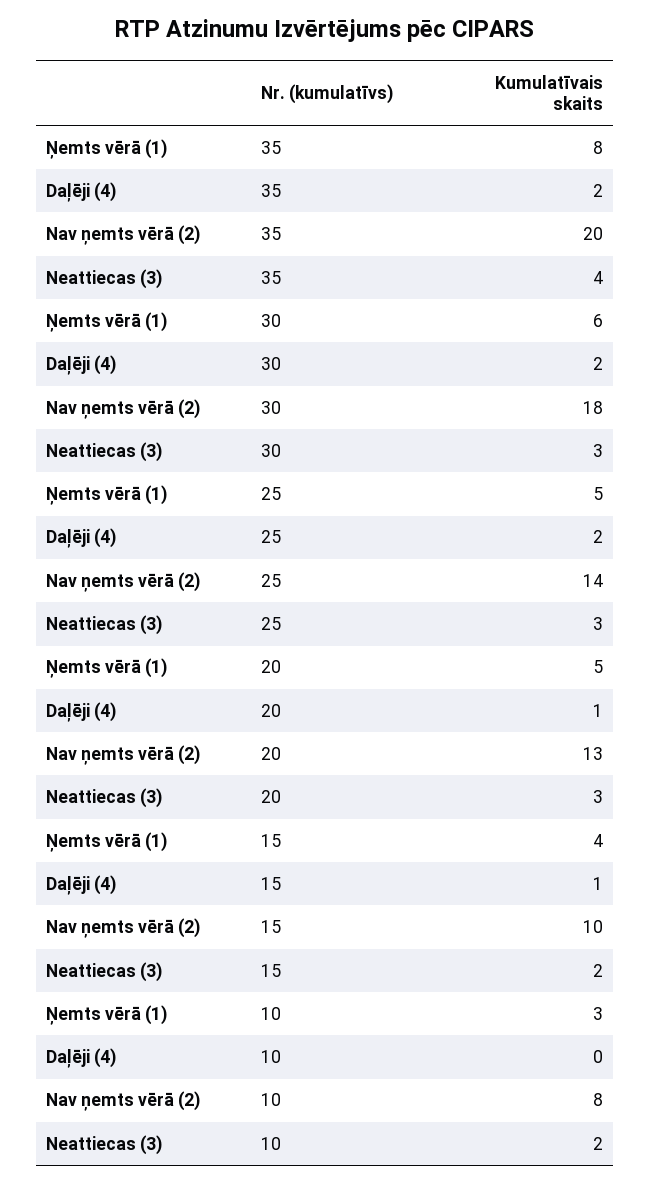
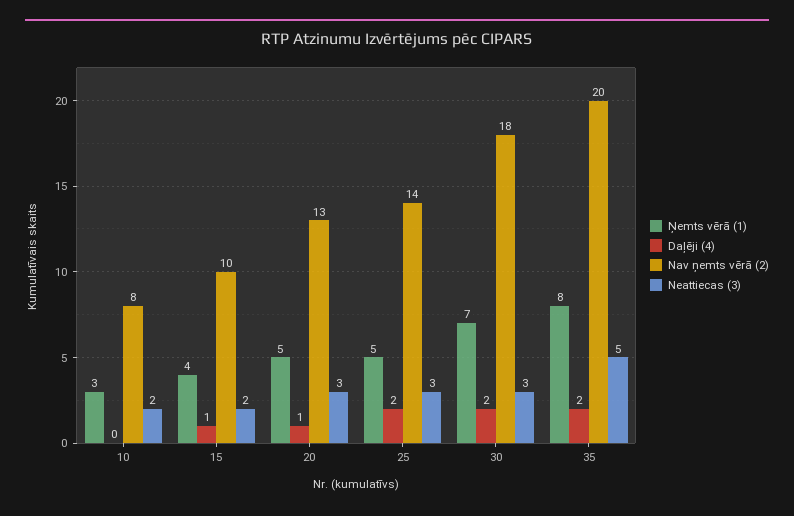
  {
    "Ņemts vērā (1)": {
      "35": 8,
-     "30": 6,
+     "30": 7,
      "25": 5,
      "20": 5,
      "15": 4,
      "10": 3
    },
    "Daļēji (4)": {
      "35": 2,
      "30": 2,
      "25": 2,
      "20": 1,
      "15": 1,
      "10": 0
    },
    "Nav ņemts vērā (2)": {
      "35": 20,
      "30": 18,
      "25": 14,
      "20": 13,
      "15": 10,
      "10": 8
    },
    "Neattiecas (3)": {
-     "35": 4,
+     "35": 5,
      "30": 3,
      "25": 3,
      "20": 3,
      "15": 2,
      "10": 2
    }
  }

